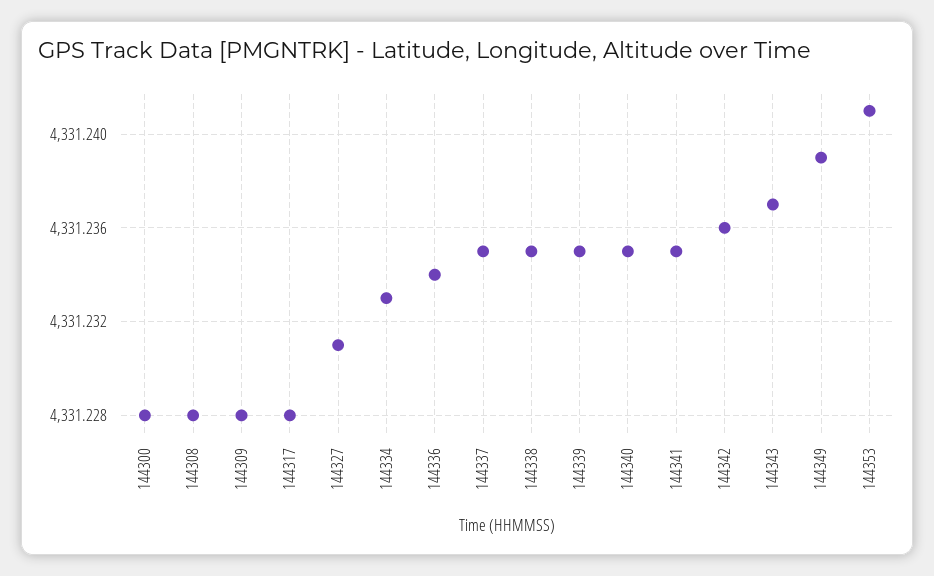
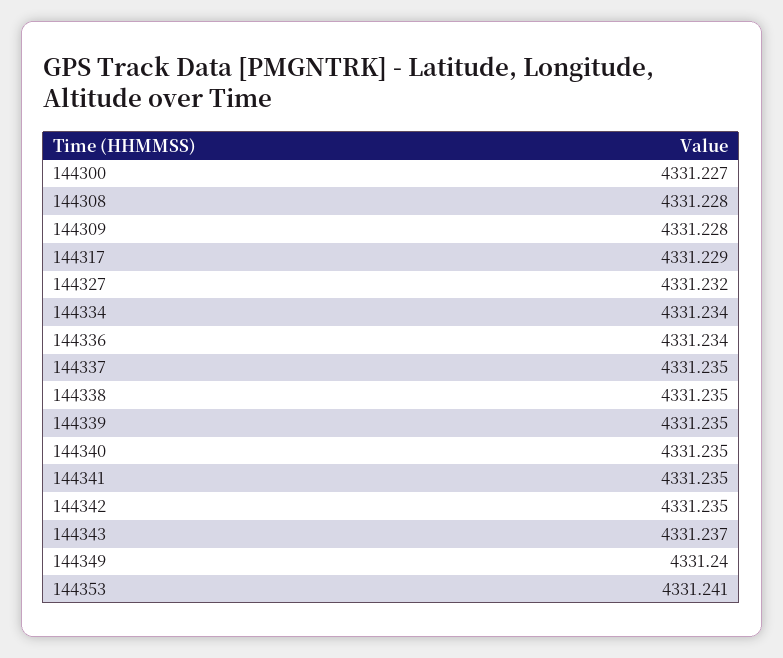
  {
-   "144300": 4331.228,
+   "144300": 4331.227,
    "144308": 4331.228,
    "144309": 4331.228,
-   "144317": 4331.228,
+   "144317": 4331.229,
-   "144327": 4331.231,
+   "144327": 4331.232,
-   "144334": 4331.233,
+   "144334": 4331.234,
    "144336": 4331.234,
    "144337": 4331.235,
    "144338": 4331.235,
    "144339": 4331.235,
    "144340": 4331.235,
    "144341": 4331.235,
-   "144342": 4331.236,
+   "144342": 4331.235,
    "144343": 4331.237,
-   "144349": 4331.239,
+   "144349": 4331.24,
    "144353": 4331.241
  }

